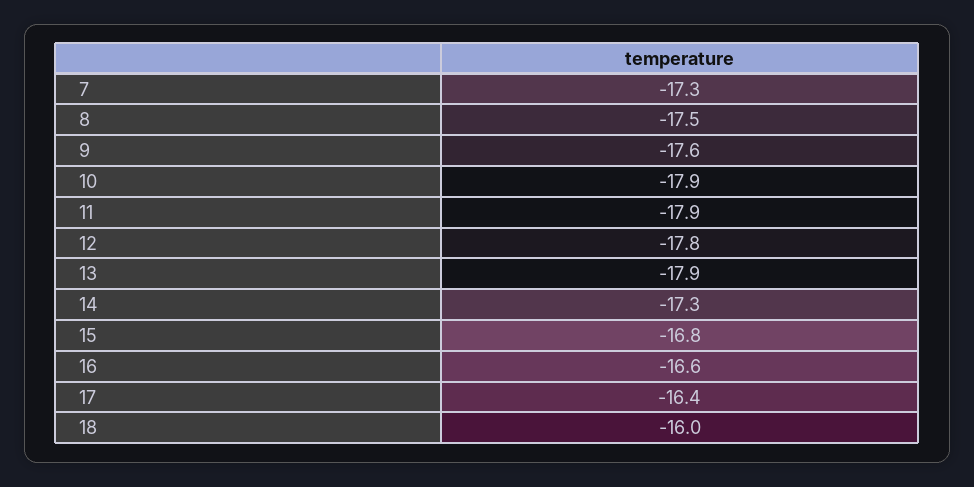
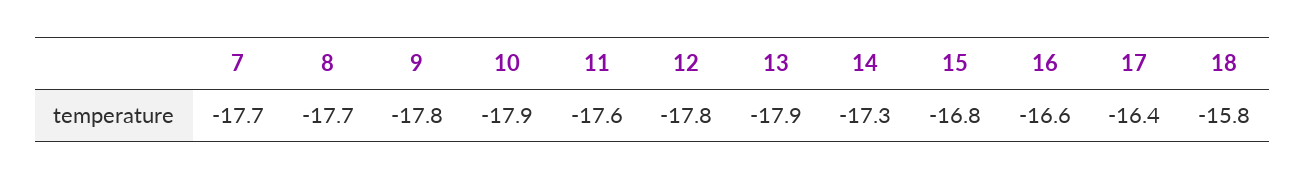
  {
-   "7": -17.3,
+   "7": -17.7,
-   "8": -17.5,
+   "8": -17.7,
-   "9": -17.6,
+   "9": -17.8,
    "10": -17.9,
-   "11": -17.9,
+   "11": -17.6,
    "12": -17.8,
    "13": -17.9,
    "14": -17.3,
    "15": -16.8,
    "16": -16.6,
    "17": -16.4,
-   "18": -16
+   "18": -15.8
  }

